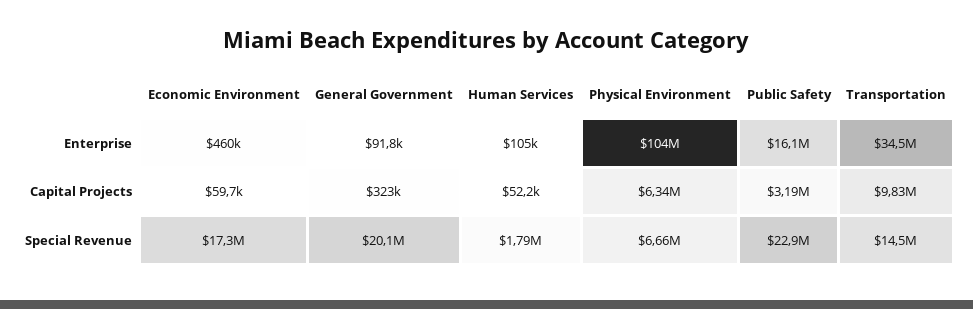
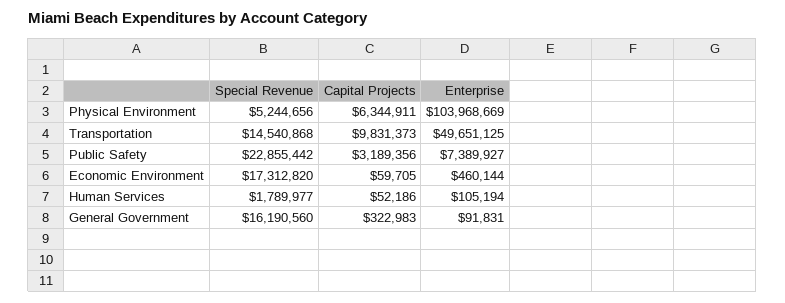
  {
    "Economic Environment": {
      "Enterprise": 460144,
      "Capital Projects": 59705,
      "Special Revenue": 17312820
    },
    "General Government": {
      "Enterprise": 91831,
      "Capital Projects": 322983,
-     "Special Revenue": 20100000
+     "Special Revenue": 16190560
    },
    "Human Services": {
      "Enterprise": 105194,
      "Capital Projects": 52186,
      "Special Revenue": 1789977
    },
    "Physical Environment": {
      "Enterprise": 103968669,
      "Capital Projects": 6344911,
-     "Special Revenue": 6660000
+     "Special Revenue": 5244656
    },
    "Public Safety": {
-     "Enterprise": 16100000,
+     "Enterprise": 7389927,
      "Capital Projects": 3189356,
      "Special Revenue": 22855442
    },
    "Transportation": {
-     "Enterprise": 34500000,
+     "Enterprise": 49651125,
      "Capital Projects": 9831373,
      "Special Revenue": 14540868
    }
  }

